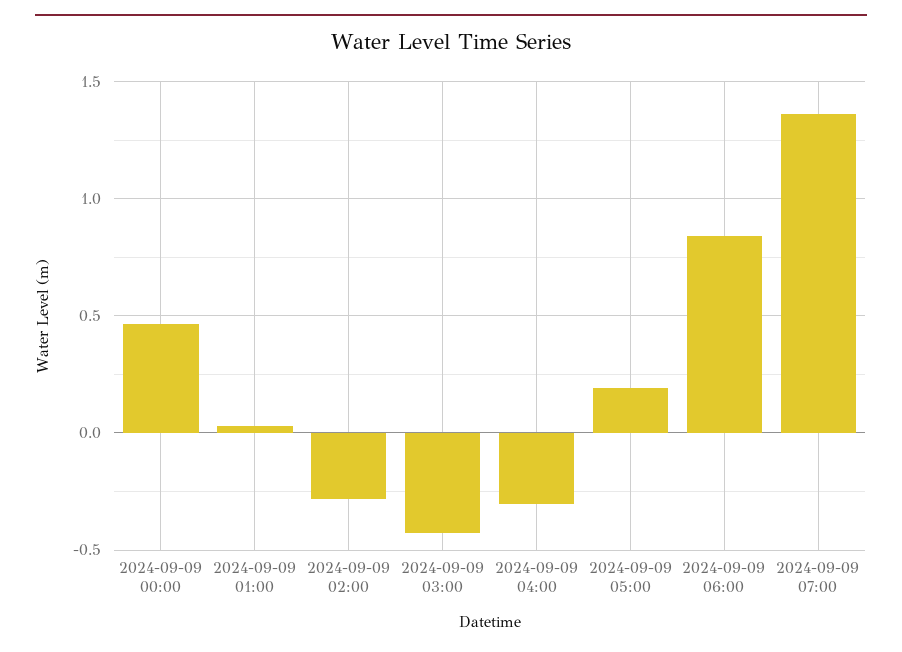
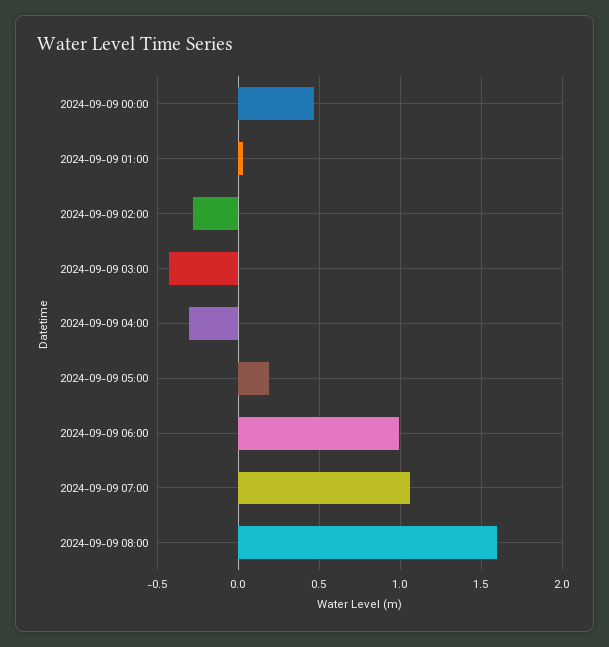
  {
    "2024-09-09 00:00": 0.45,
    "2024-09-09 01:00": 0.05,
    "2024-09-09 02:00": -0.3,
    "2024-09-09 03:00": -0.45,
    "2024-09-09 04:00": -0.3,
    "2024-09-09 05:00": 0.2,
-   "2024-09-09 06:00": 0.85,
+   "2024-09-09 06:00": 1,
-   "2024-09-09 07:00": 1.35
+   "2024-09-09 07:00": 1.05,
+   "2024-09-09 08:00": 1.6
  }

